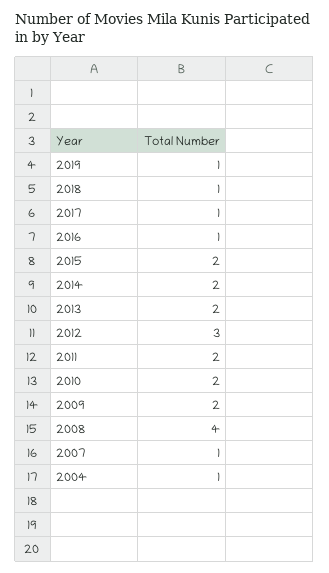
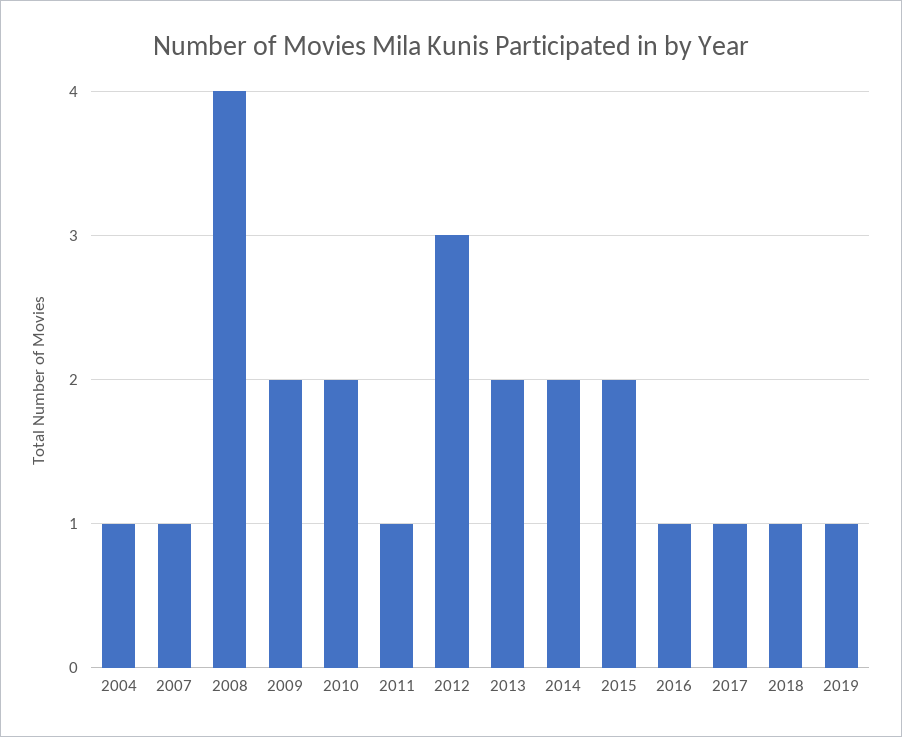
  {
    "2019": 1,
    "2018": 1,
    "2017": 1,
    "2016": 1,
    "2015": 2,
    "2014": 2,
    "2013": 2,
    "2012": 3,
-   "2011": 2,
+   "2011": 1,
    "2010": 2,
    "2009": 2,
    "2008": 4,
    "2007": 1,
    "2004": 1
  }

